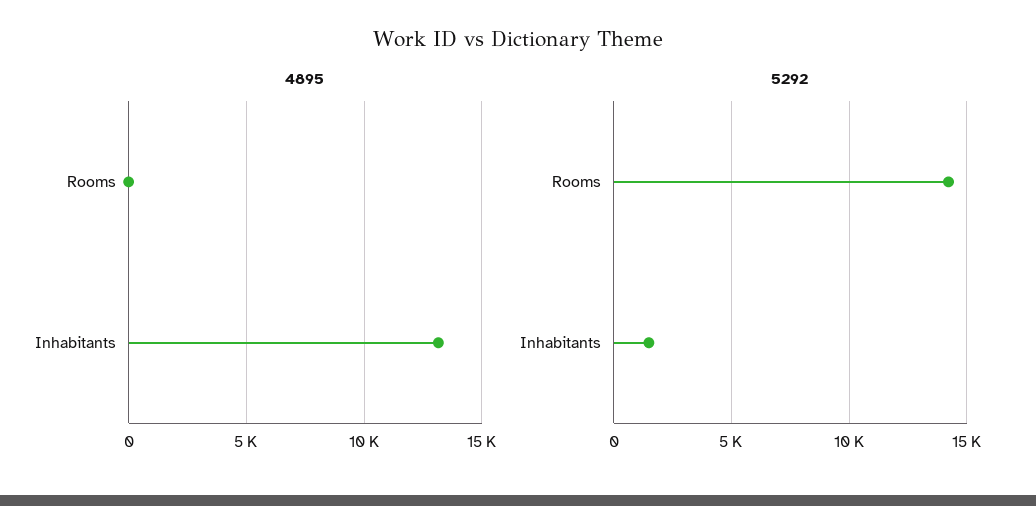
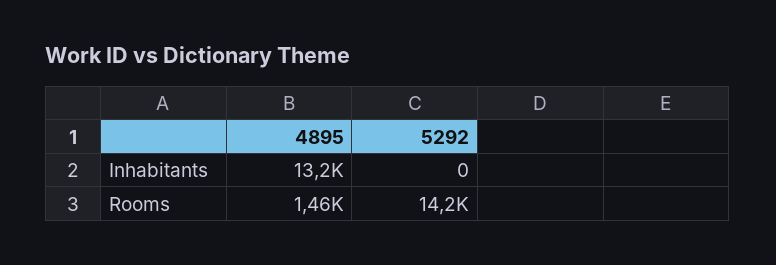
  {
    "4895": {
-     "Rooms": 0,
+     "Rooms": 1460,
      "Inhabitants": 13200
    },
    "5292": {
      "Rooms": 14200,
-     "Inhabitants": 1500
+     "Inhabitants": 0
    }
  }

